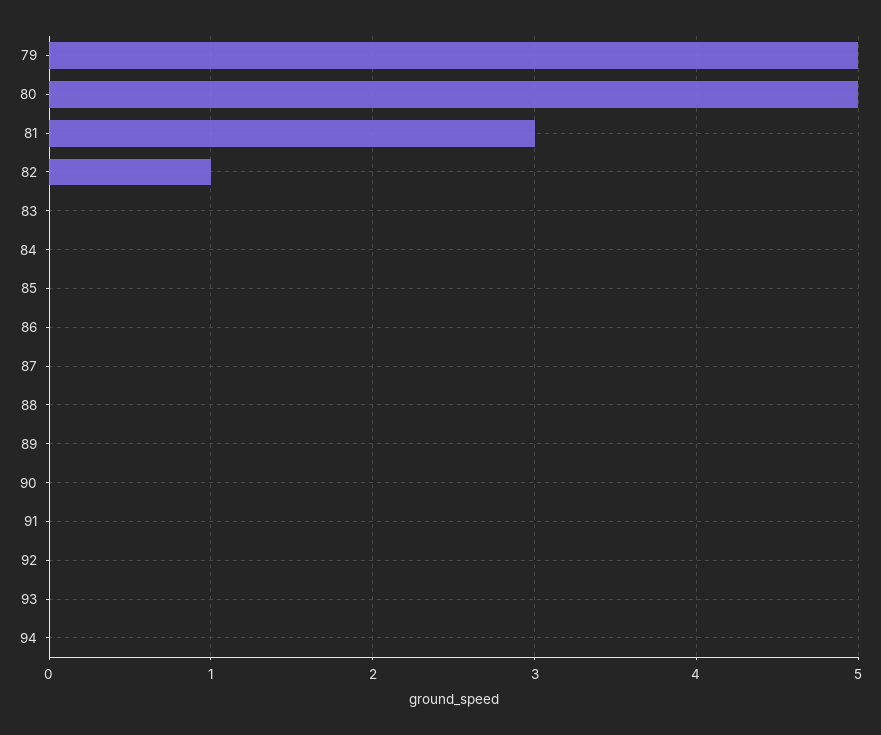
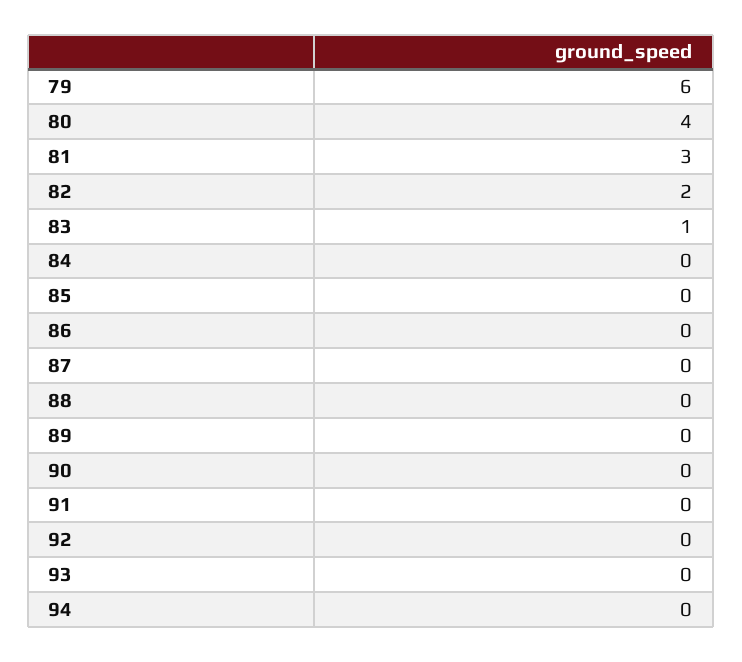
  {
-   "79": 5,
+   "79": 6,
-   "80": 5,
+   "80": 4,
    "81": 3,
-   "82": 1,
+   "82": 2,
-   "83": 0,
+   "83": 1,
    "84": 0,
    "85": 0,
    "86": 0,
    "87": 0,
    "88": 0,
    "89": 0,
    "90": 0,
    "91": 0,
    "92": 0,
    "93": 0,
    "94": 0
  }

